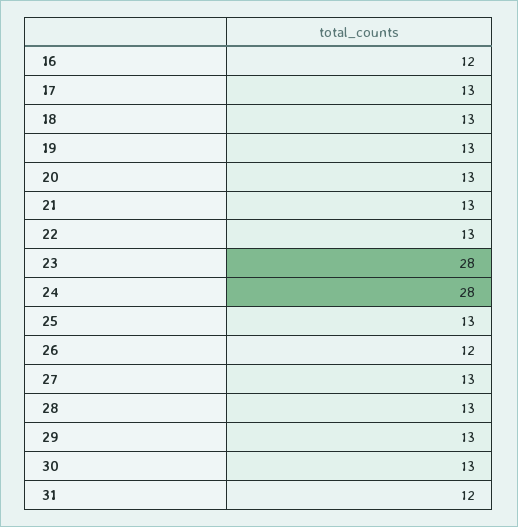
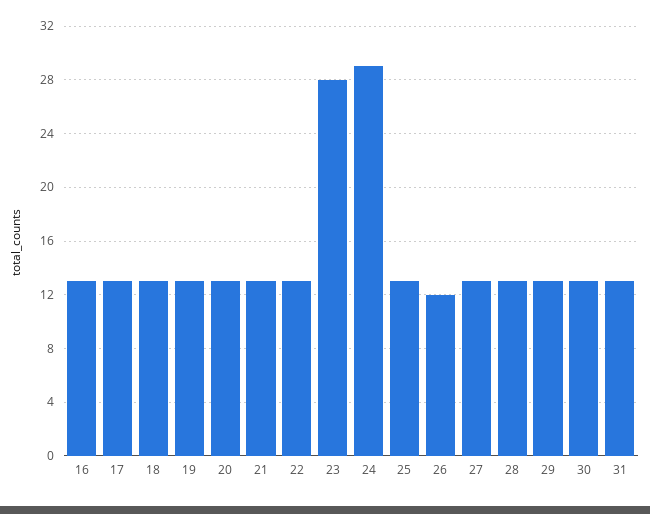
  {
-   "16": 12,
+   "16": 13,
    "17": 13,
    "18": 13,
    "19": 13,
    "20": 13,
    "21": 13,
    "22": 13,
    "23": 28,
-   "24": 28,
+   "24": 29,
    "25": 13,
    "26": 12,
    "27": 13,
    "28": 13,
    "29": 13,
    "30": 13,
-   "31": 12
+   "31": 13
  }

